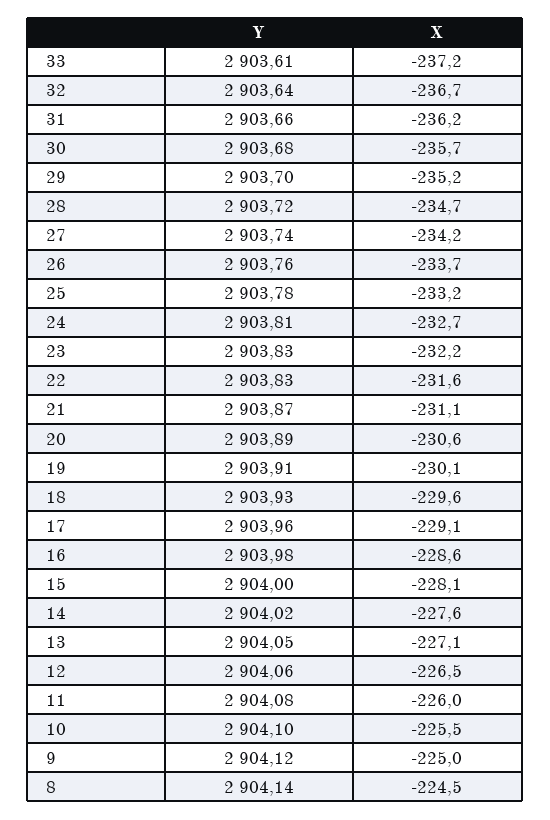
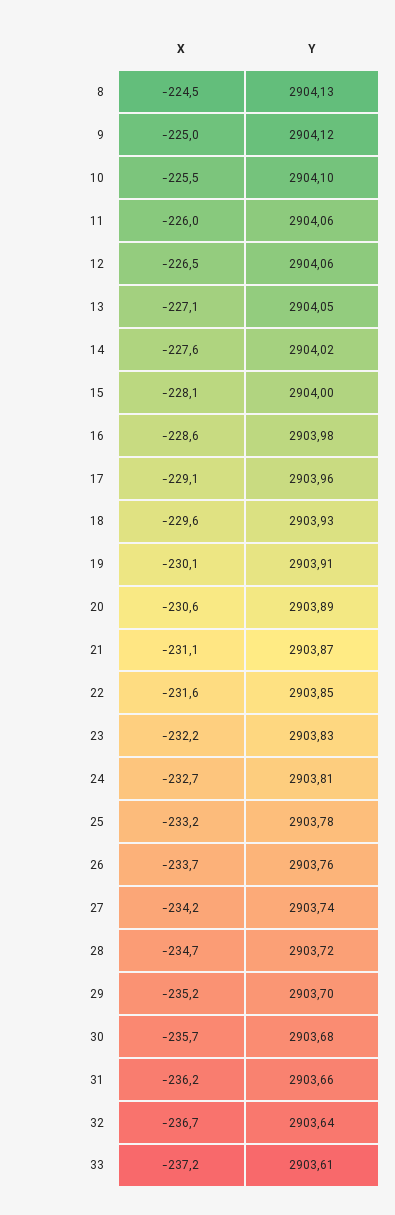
  {
    "Y": {
      "33": 2903.61,
      "32": 2903.64,
      "31": 2903.66,
      "30": 2903.68,
      "29": 2903.7,
      "28": 2903.72,
      "27": 2903.74,
      "26": 2903.76,
      "25": 2903.78,
      "24": 2903.81,
      "23": 2903.83,
-     "22": 2903.83,
+     "22": 2903.85,
      "21": 2903.87,
      "20": 2903.89,
      "19": 2903.91,
      "18": 2903.93,
      "17": 2903.96,
      "16": 2903.98,
      "15": 2904,
      "14": 2904.02,
      "13": 2904.05,
      "12": 2904.06,
-     "11": 2904.08,
+     "11": 2904.06,
      "10": 2904.1,
      "9": 2904.12,
-     "8": 2904.14
+     "8": 2904.13
    },
    "X": {
      "33": -237.2,
      "32": -236.7,
      "31": -236.2,
      "30": -235.7,
      "29": -235.2,
      "28": -234.7,
      "27": -234.2,
      "26": -233.7,
      "25": -233.2,
      "24": -232.7,
      "23": -232.2,
      "22": -231.6,
      "21": -231.1,
      "20": -230.6,
      "19": -230.1,
      "18": -229.6,
      "17": -229.1,
      "16": -228.6,
      "15": -228.1,
      "14": -227.6,
      "13": -227.1,
      "12": -226.5,
      "11": -226,
      "10": -225.5,
      "9": -225,
      "8": -224.5
    }
  }

